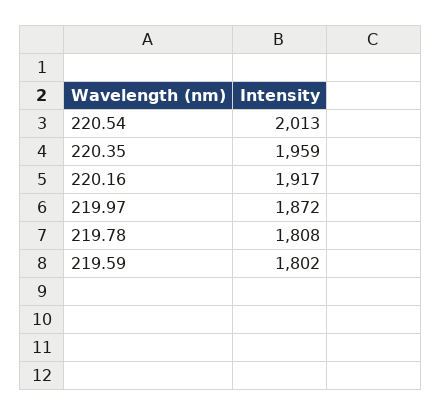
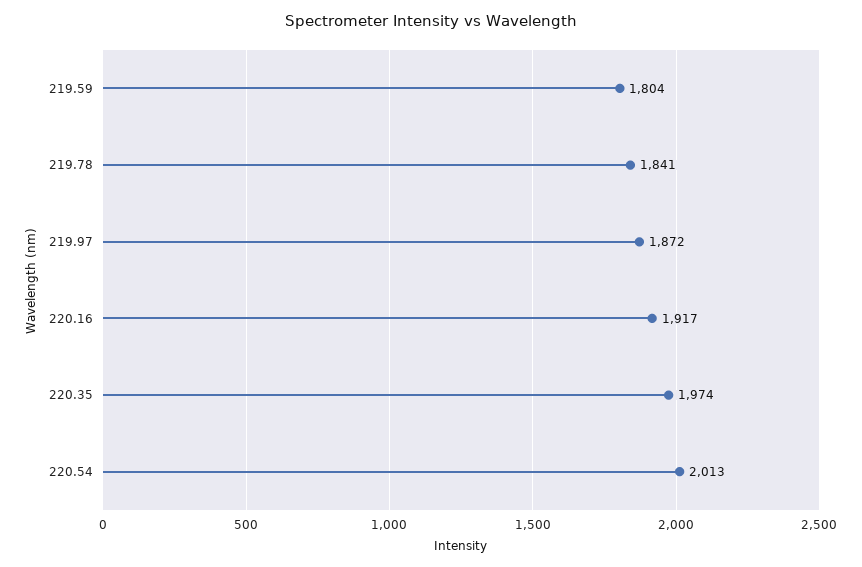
  {
    "220.54": 2013,
-   "220.35": 1959,
+   "220.35": 1974,
    "220.16": 1917,
    "219.97": 1872,
-   "219.78": 1808,
+   "219.78": 1841,
-   "219.59": 1802
+   "219.59": 1804
  }

